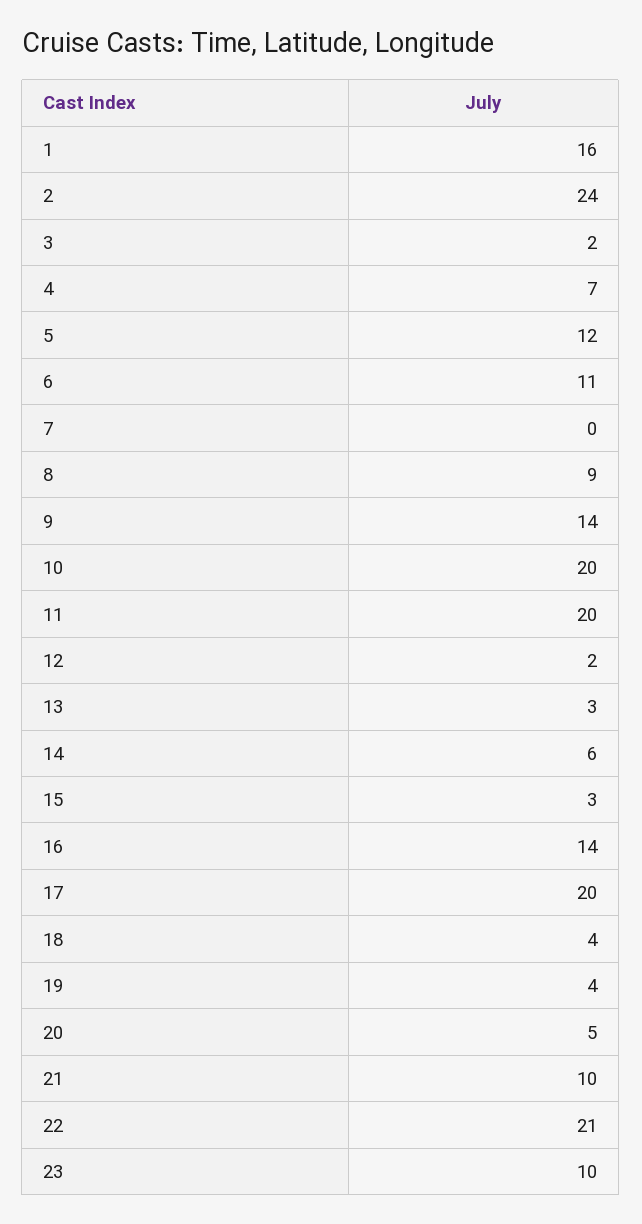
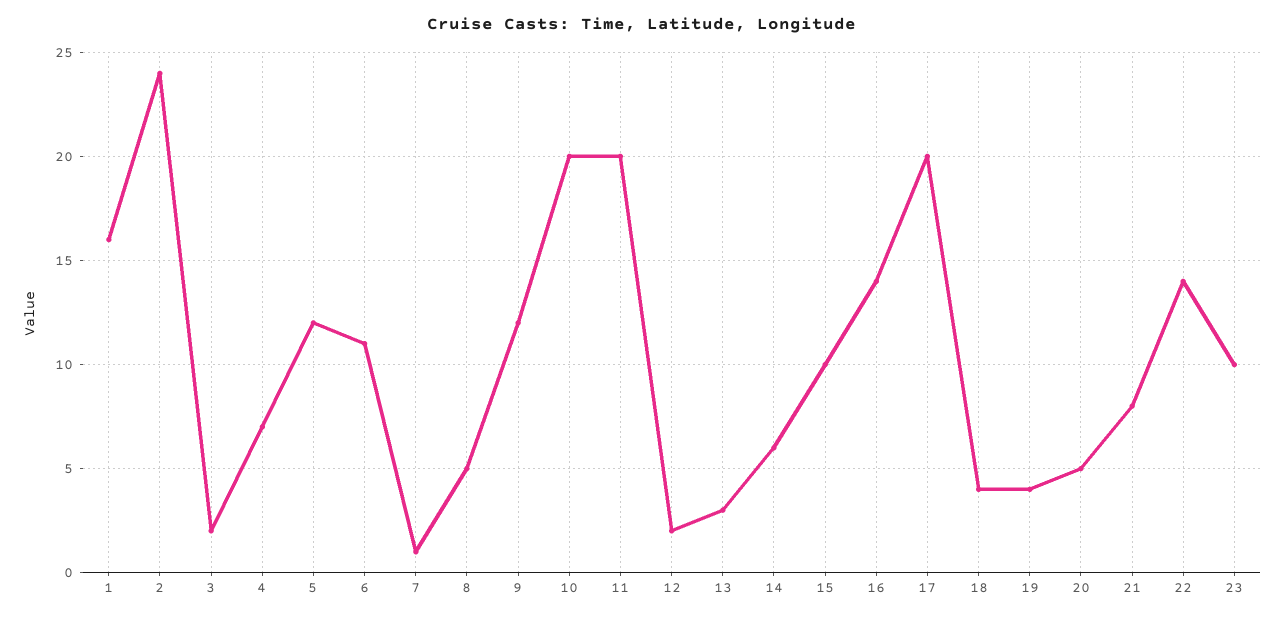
  {
    "1": 16,
    "2": 24,
    "3": 2,
    "4": 7,
    "5": 12,
    "6": 11,
-   "7": 0,
+   "7": 1,
-   "8": 9,
+   "8": 5,
-   "9": 14,
+   "9": 12,
    "10": 20,
    "11": 20,
    "12": 2,
    "13": 3,
    "14": 6,
-   "15": 3,
+   "15": 10,
    "16": 14,
    "17": 20,
    "18": 4,
    "19": 4,
    "20": 5,
-   "21": 10,
+   "21": 8,
-   "22": 21,
+   "22": 14,
    "23": 10
  }

